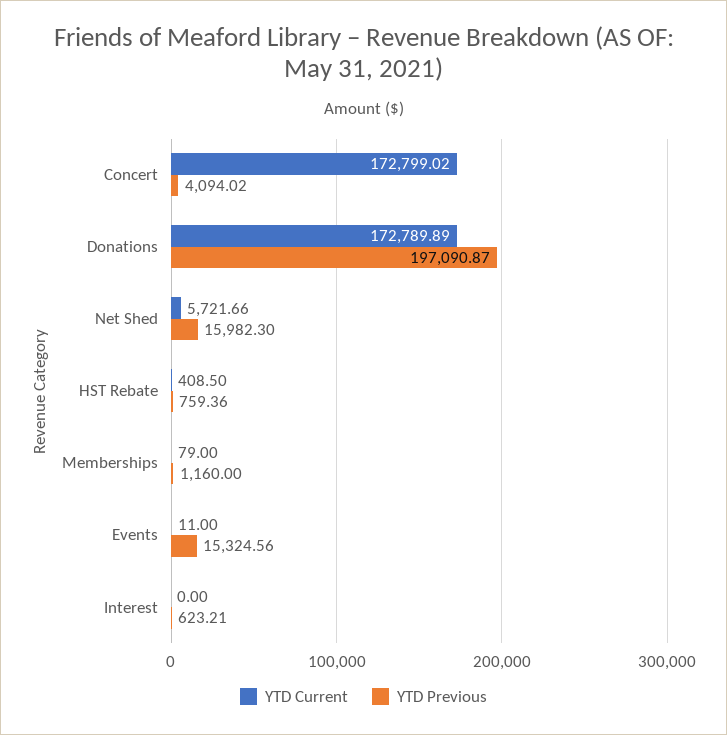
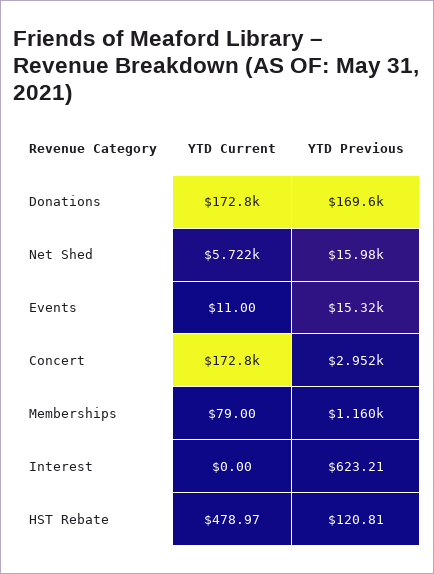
  {
    "YTD Current": {
      "Concert": 172799.02,
      "Donations": 172789.89,
      "Net Shed": 5721.66,
-     "HST Rebate": 408.5,
+     "HST Rebate": 478.97,
      "Memberships": 79,
      "Events": 11,
      "Interest": 0
    },
    "YTD Previous": {
-     "Concert": 4094.02,
+     "Concert": 2952,
-     "Donations": 197090.87,
+     "Donations": 169600,
      "Net Shed": 15982.3,
-     "HST Rebate": 759.36,
+     "HST Rebate": 120.81,
      "Memberships": 1160,
      "Events": 15324.56,
      "Interest": 623.21
    }
  }

